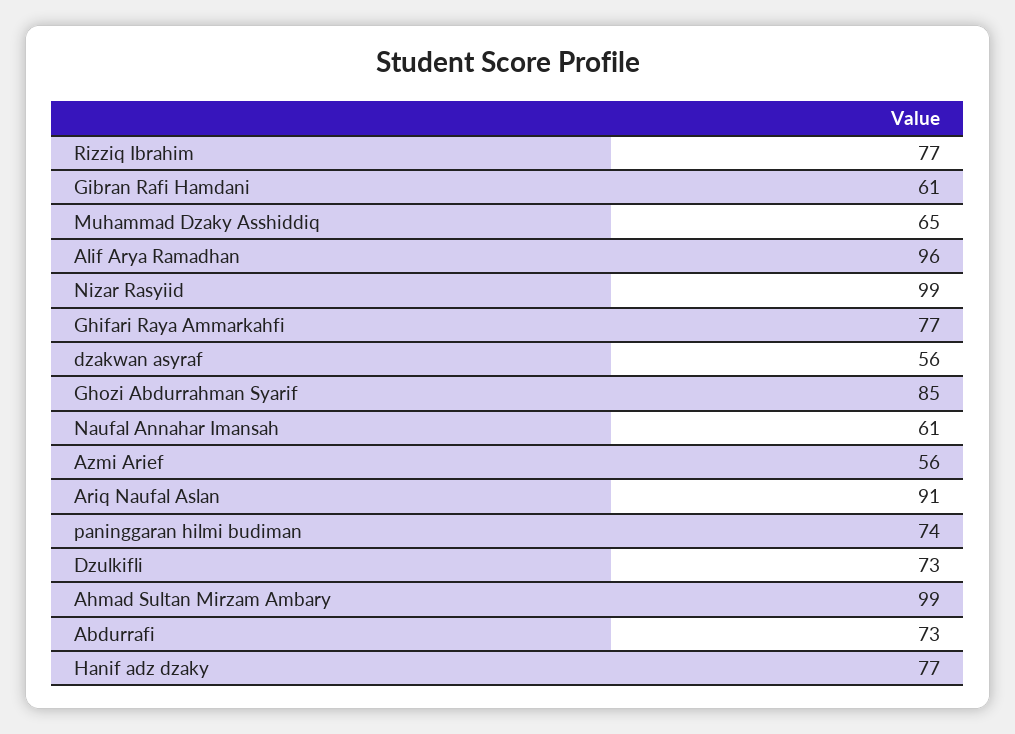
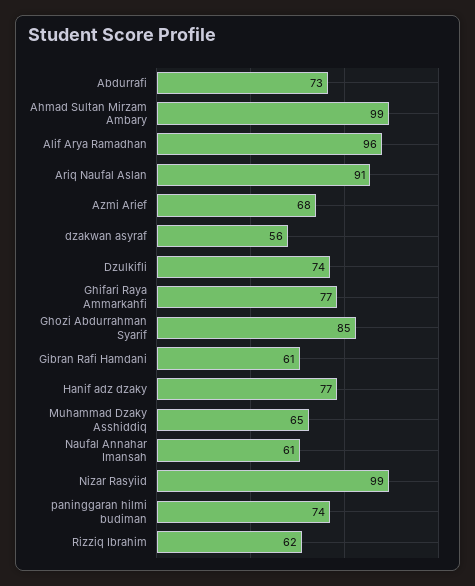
  {
-   "Rizziq Ibrahim": 77,
+   "Rizziq Ibrahim": 62,
    "Gibran Rafi Hamdani": 61,
    "Muhammad Dzaky Asshiddiq": 65,
    "Alif Arya Ramadhan": 96,
    "Nizar Rasyiid": 99,
    "Ghifari Raya Ammarkahfi": 77,
    "dzakwan asyraf": 56,
    "Ghozi Abdurrahman Syarif": 85,
    "Naufal Annahar Imansah": 61,
-   "Azmi Arief": 56,
+   "Azmi Arief": 68,
    "Ariq Naufal Aslan": 91,
    "paninggaran hilmi budiman": 74,
-   "Dzulkifli": 73,
+   "Dzulkifli": 74,
    "Ahmad Sultan Mirzam Ambary": 99,
    "Abdurrafi": 73,
    "Hanif adz dzaky": 77
  }

